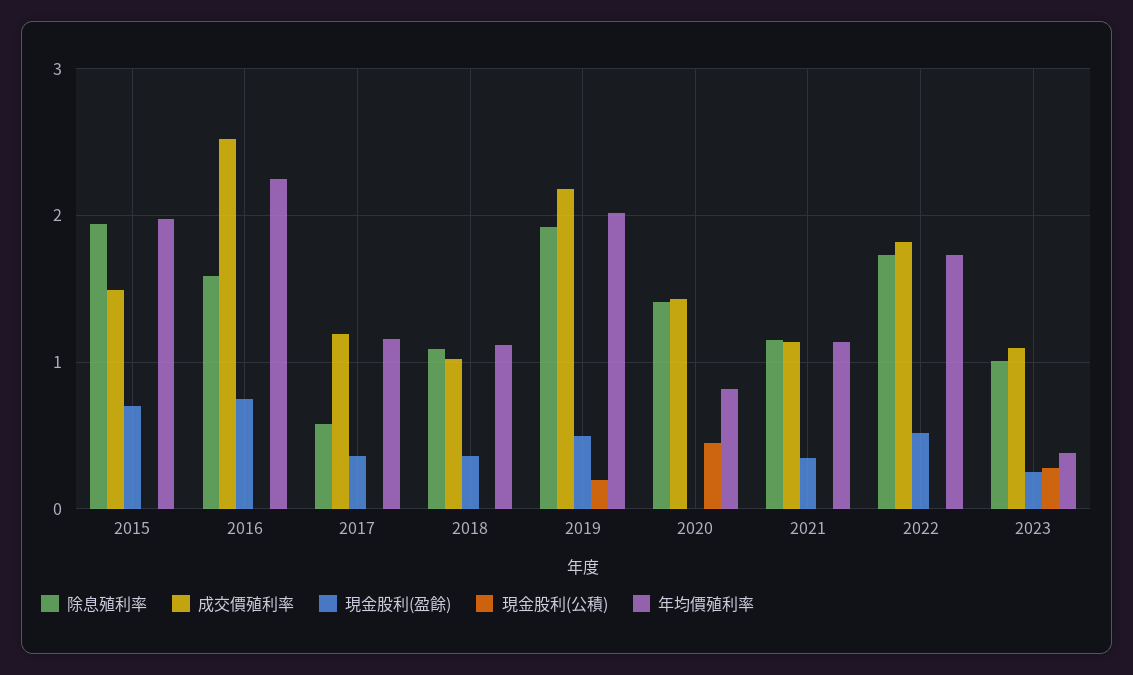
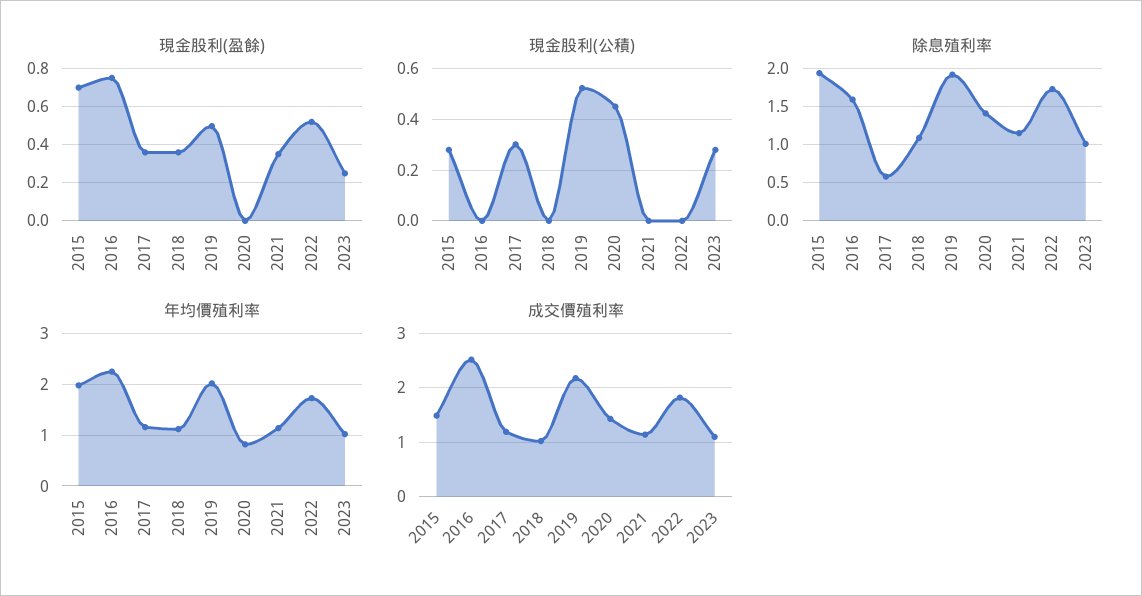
  {
    "除息殖利率": {
      "2015": 1.9,
      "2016": 1.6,
      "2017": 0.6,
      "2018": 1.1,
      "2019": 1.9,
      "2020": 1.4,
      "2021": 1.2,
      "2022": 1.7,
      "2023": 1
    },
    "成交價殖利率": {
      "2015": 1.5,
      "2016": 2.5,
      "2017": 1.2,
      "2018": 1,
      "2019": 2.2,
      "2020": 1.4,
      "2021": 1.1,
      "2022": 1.8,
      "2023": 1.1
    },
    "現金股利(盈餘)": {
      "2015": 0.7,
      "2016": 0.75,
      "2017": 0.35,
      "2018": 0.35,
      "2019": 0.5,
      "2020": 0,
      "2021": 0.35,
      "2022": 0.5,
      "2023": 0.25
    },
    "現金股利(公積)": {
-     "2015": 0,
+     "2015": 0.275,
      "2016": 0,
-     "2017": 0,
+     "2017": 0.3,
      "2018": 0,
-     "2019": 0.2,
+     "2019": 0.525,
      "2020": 0.45,
      "2021": 0,
      "2022": 0,
      "2023": 0.275
    },
    "年均價殖利率": {
      "2015": 2,
      "2016": 2.3,
      "2017": 1.2,
      "2018": 1.1,
      "2019": 2,
      "2020": 0.8,
      "2021": 1.1,
      "2022": 1.7,
-     "2023": 0.4
+     "2023": 1
    }
  }

